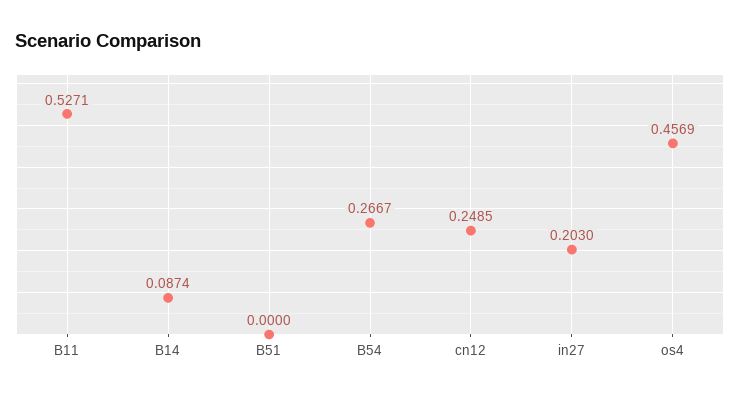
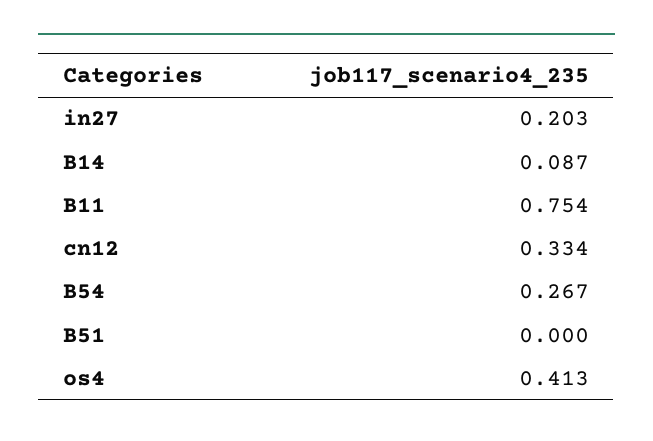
  {
-   "B11": 0.5271,
+   "B11": 0.754,
    "B14": 0.0874,
    "B51": 0,
    "B54": 0.2667,
-   "cn12": 0.2485,
+   "cn12": 0.334,
    "in27": 0.203,
-   "os4": 0.4569
+   "os4": 0.413
  }

